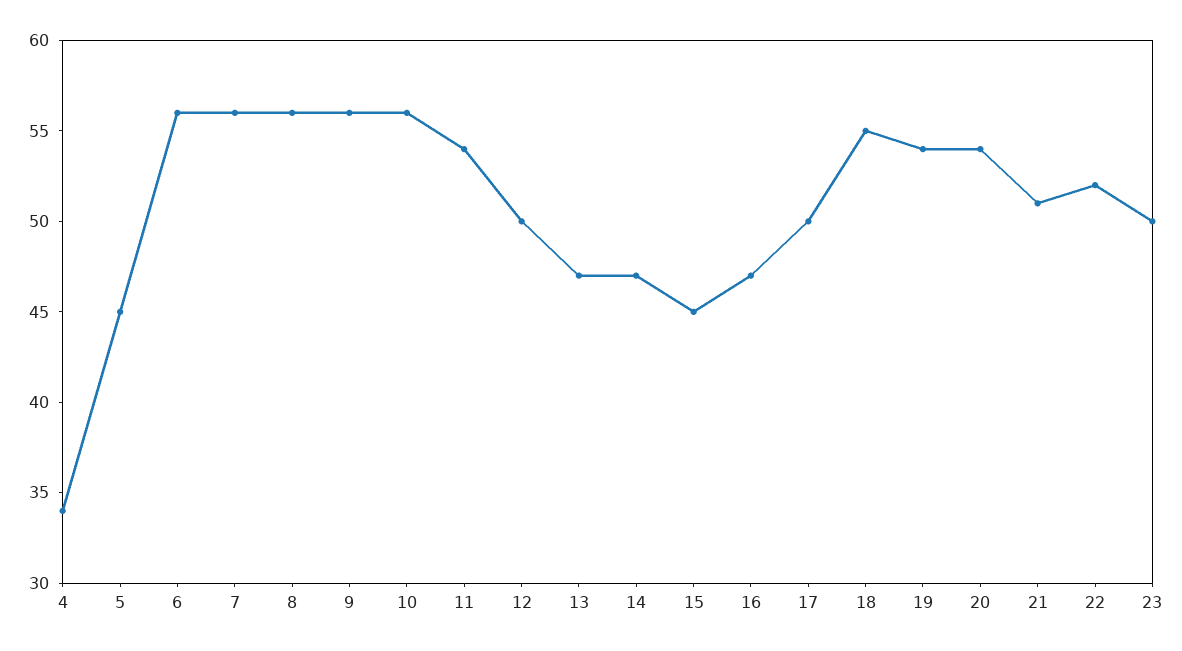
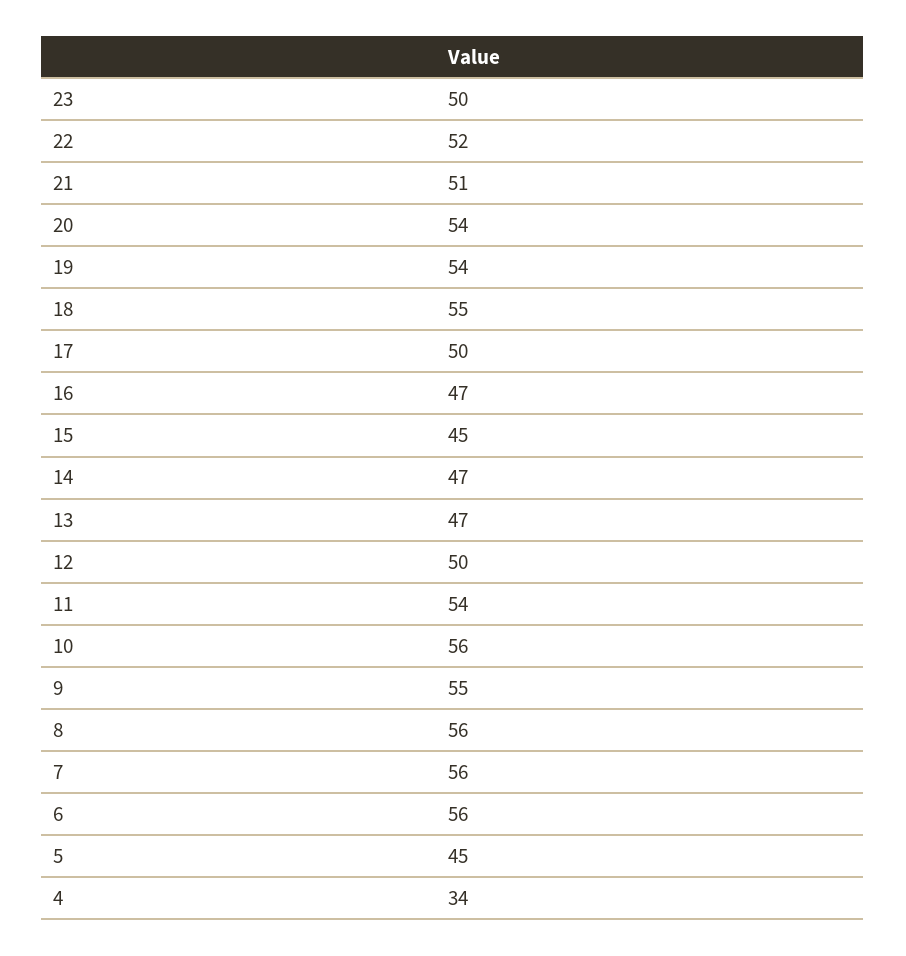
  {
    "4": 34,
    "5": 45,
    "6": 56,
    "7": 56,
    "8": 56,
-   "9": 56,
+   "9": 55,
    "10": 56,
    "11": 54,
    "12": 50,
    "13": 47,
    "14": 47,
    "15": 45,
    "16": 47,
    "17": 50,
    "18": 55,
    "19": 54,
    "20": 54,
    "21": 51,
    "22": 52,
    "23": 50
  }

